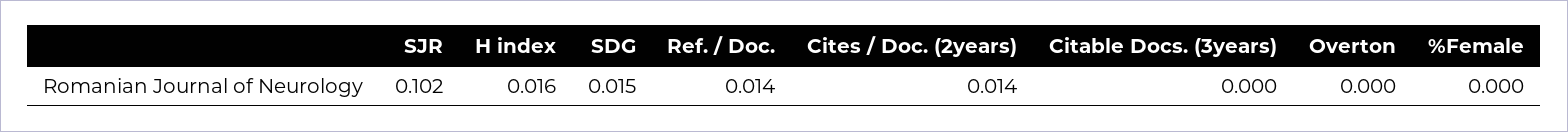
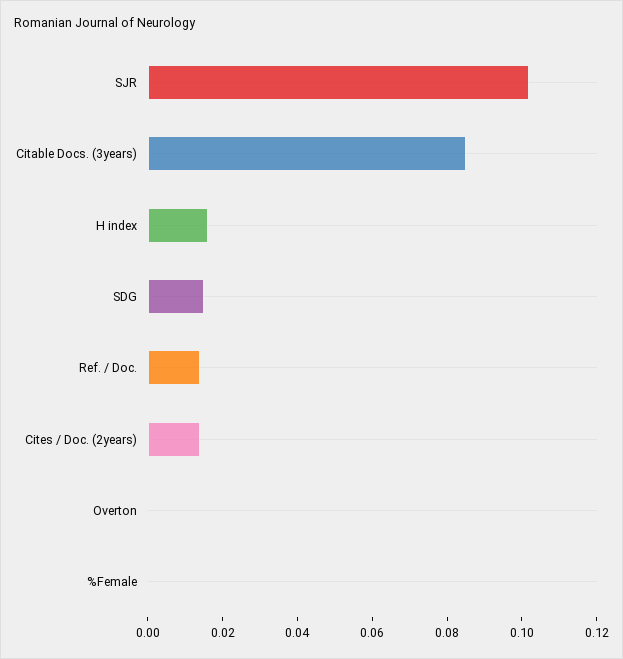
  {
    "SJR": 0.102,
    "H index": 0.016,
    "SDG": 0.015,
    "Ref. / Doc.": 0.014,
    "Cites / Doc. (2years)": 0.014,
-   "Citable Docs. (3years)": 0,
+   "Citable Docs. (3years)": 0.085,
    "Overton": 0,
    "%Female": 0
  }

